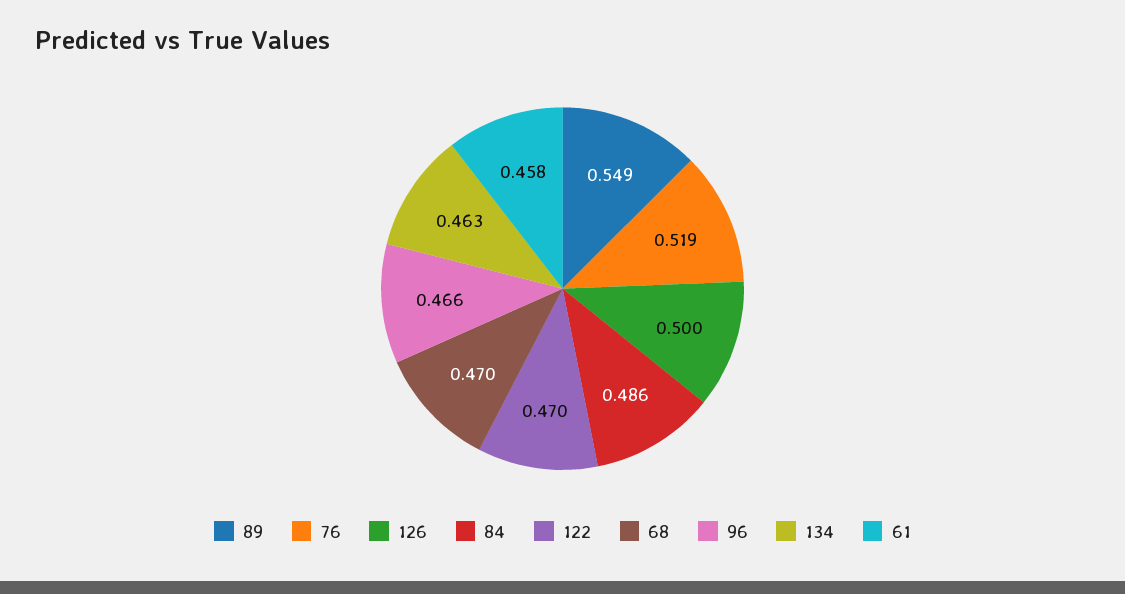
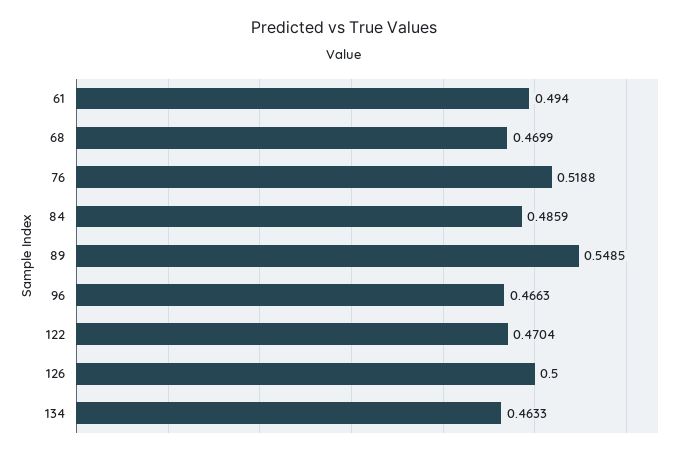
  {
    "89": 0.5485,
    "76": 0.5188,
    "126": 0.5,
    "84": 0.4859,
    "122": 0.4704,
    "68": 0.4699,
    "96": 0.4663,
    "134": 0.4633,
-   "61": 0.458
+   "61": 0.494
  }

